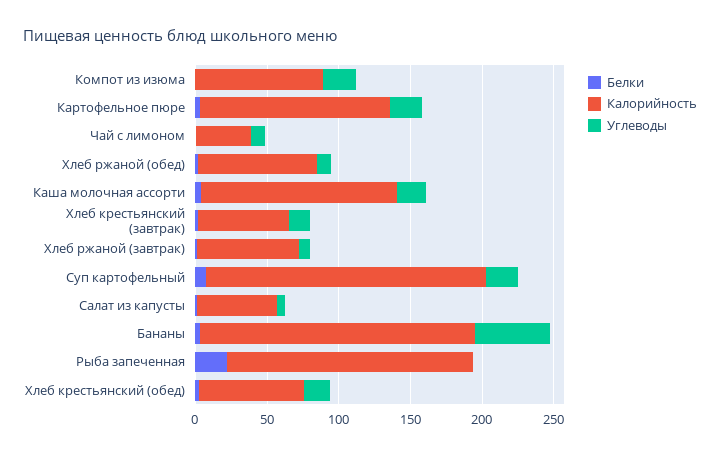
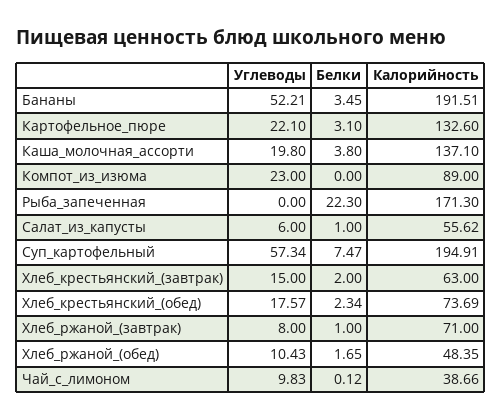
  {
    "Белки": {
      "Компот из изюма": 0,
      "Картофельное пюре": 3.1,
      "Чай с лимоном": 0.12,
      "Хлеб ржаной (обед)": 1.65,
      "Каша молочная ассорти": 3.8,
      "Хлеб крестьянский (завтрак)": 2,
      "Хлеб ржаной (завтрак)": 1,
      "Суп картофельный": 7.47,
      "Салат из капусты": 1,
      "Бананы": 3.45,
      "Рыба запеченная": 22.3,
      "Хлеб крестьянский (обед)": 2.34
    },
    "Калорийность": {
      "Компот из изюма": 89,
      "Картофельное пюре": 132.6,
      "Чай с лимоном": 38.66,
-     "Хлеб ржаной (обед)": 80,
+     "Хлеб ржаной (обед)": 48.35,
      "Каша молочная ассорти": 137.1,
      "Хлеб крестьянский (завтрак)": 63,
      "Хлеб ржаной (завтрак)": 71,
      "Суп картофельный": 194.91,
      "Салат из капусты": 55.62,
      "Бананы": 191.51,
      "Рыба запеченная": 171.3,
      "Хлеб крестьянский (обед)": 73.69
    },
    "Углеводы": {
      "Компот из изюма": 23,
      "Картофельное пюре": 22.1,
      "Чай с лимоном": 9.83,
      "Хлеб ржаной (обед)": 10.43,
      "Каша молочная ассорти": 19.8,
      "Хлеб крестьянский (завтрак)": 15,
      "Хлеб ржаной (завтрак)": 8,
-     "Суп картофельный": 20,
+     "Суп картофельный": 57.34,
      "Салат из капусты": 6,
      "Бананы": 52.21,
      "Рыба запеченная": 0,
      "Хлеб крестьянский (обед)": 17.57
    }
  }

